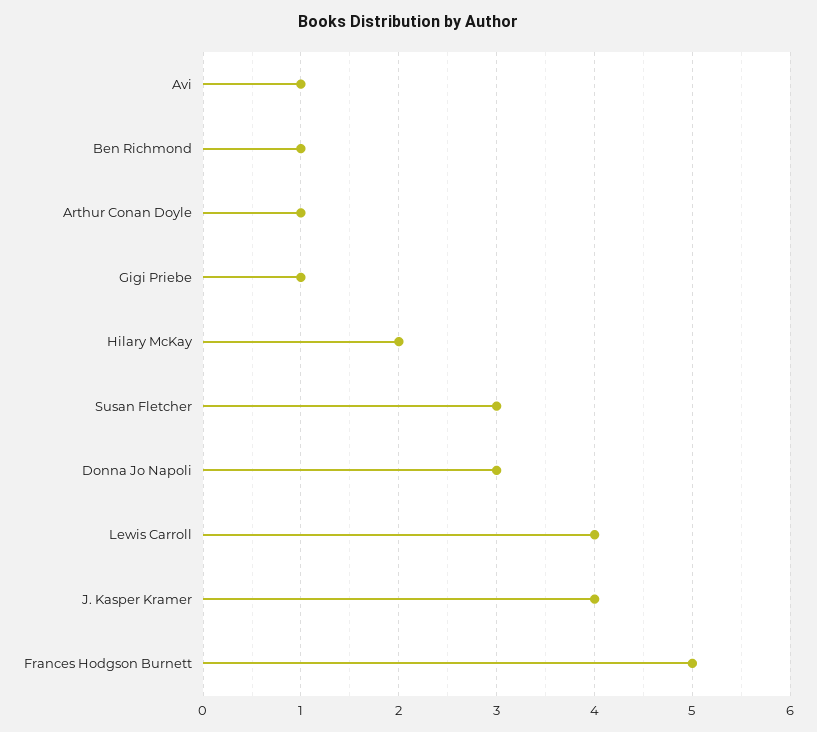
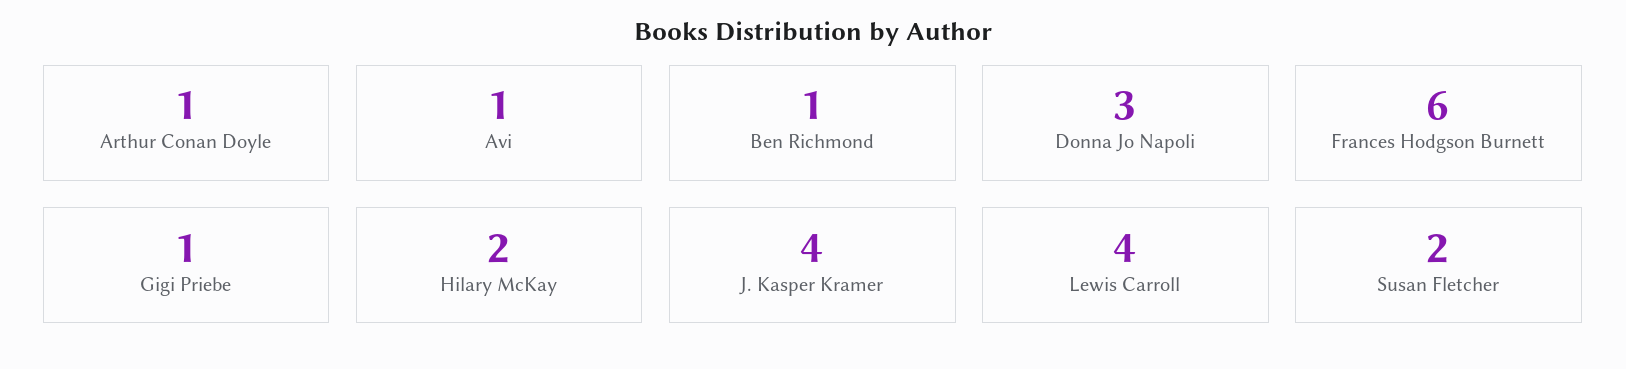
  {
    "Avi": 1,
    "Ben Richmond": 1,
    "Arthur Conan Doyle": 1,
    "Gigi Priebe": 1,
    "Hilary McKay": 2,
-   "Susan Fletcher": 3,
+   "Susan Fletcher": 2,
    "Donna Jo Napoli": 3,
    "Lewis Carroll": 4,
    "J. Kasper Kramer": 4,
-   "Frances Hodgson Burnett": 5
+   "Frances Hodgson Burnett": 6
  }

